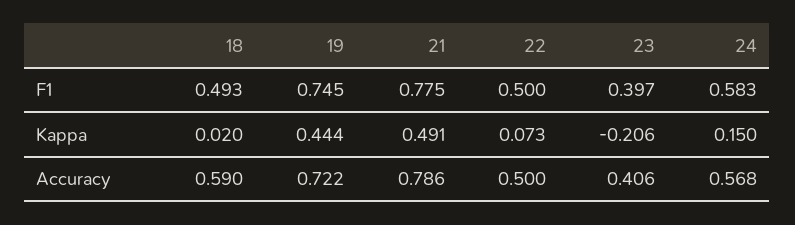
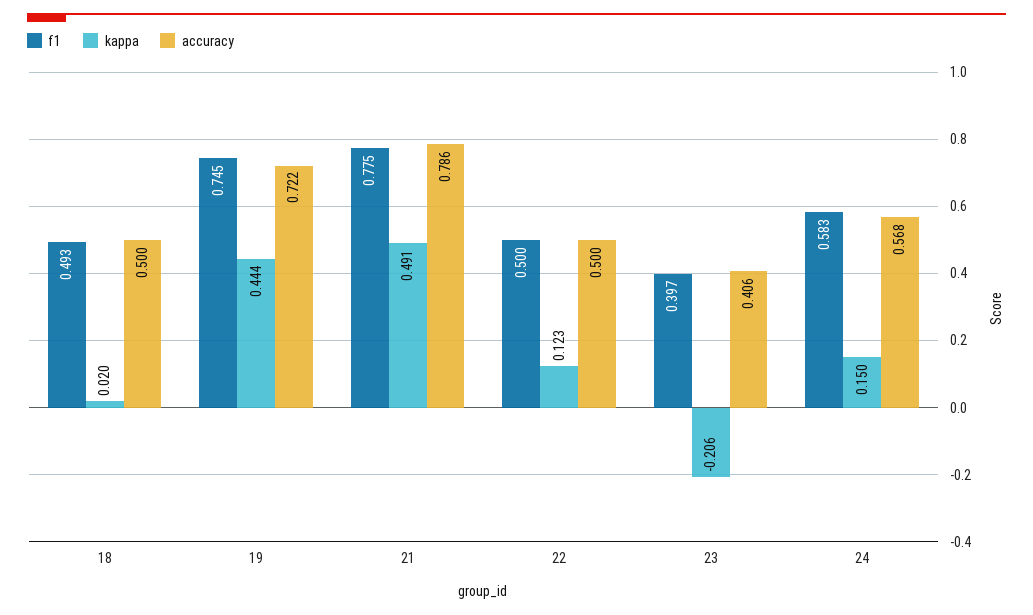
  {
    "F1": {
      "18": 0.493,
      "19": 0.745,
      "21": 0.775,
      "22": 0.5,
      "23": 0.397,
      "24": 0.583
    },
    "Kappa": {
      "18": 0.02,
      "19": 0.444,
      "21": 0.491,
-     "22": 0.073,
+     "22": 0.123,
      "23": -0.206,
      "24": 0.15
    },
    "Accuracy": {
-     "18": 0.59,
+     "18": 0.5,
      "19": 0.722,
      "21": 0.786,
      "22": 0.5,
      "23": 0.406,
      "24": 0.568
    }
  }

